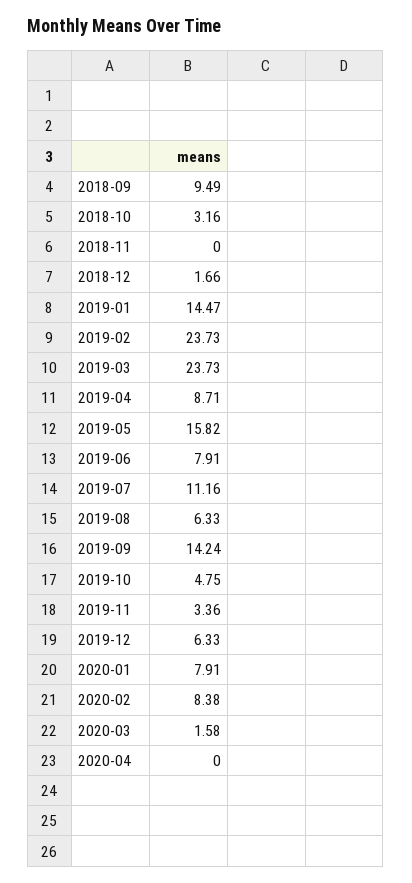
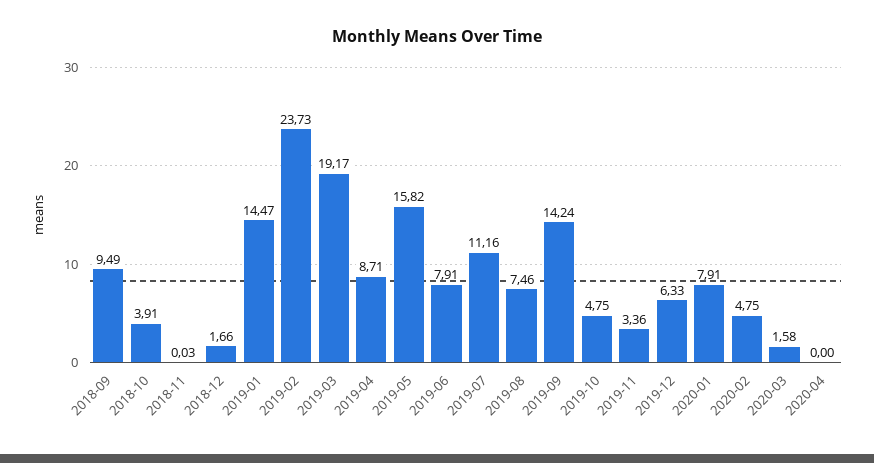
  {
    "2018-09": 9.49,
-   "2018-10": 3.16,
+   "2018-10": 3.91,
-   "2018-11": 0,
+   "2018-11": 0.03,
    "2018-12": 1.66,
    "2019-01": 14.47,
    "2019-02": 23.73,
-   "2019-03": 23.73,
+   "2019-03": 19.17,
    "2019-04": 8.71,
    "2019-05": 15.82,
    "2019-06": 7.91,
    "2019-07": 11.16,
-   "2019-08": 6.33,
+   "2019-08": 7.46,
    "2019-09": 14.24,
    "2019-10": 4.75,
    "2019-11": 3.36,
    "2019-12": 6.33,
    "2020-01": 7.91,
-   "2020-02": 8.38,
+   "2020-02": 4.75,
    "2020-03": 1.58,
    "2020-04": 0
  }

